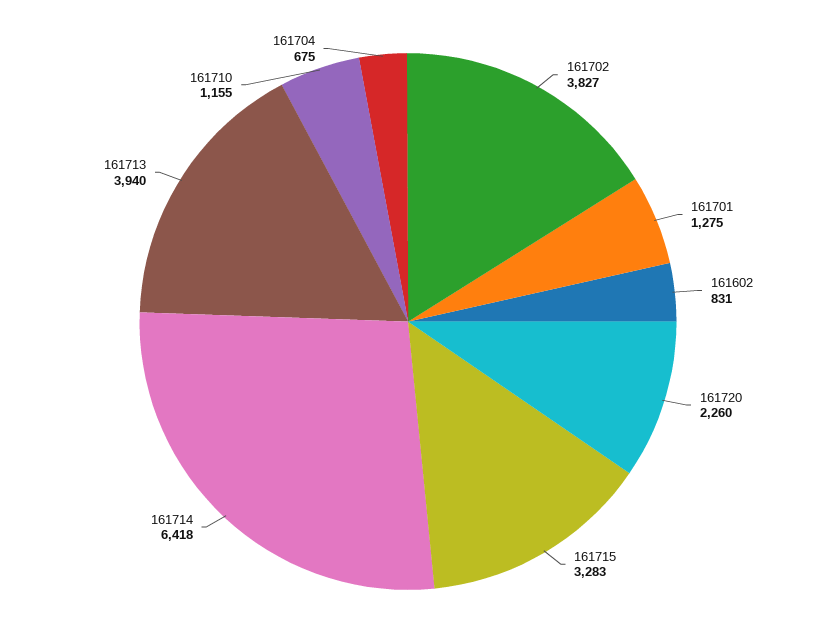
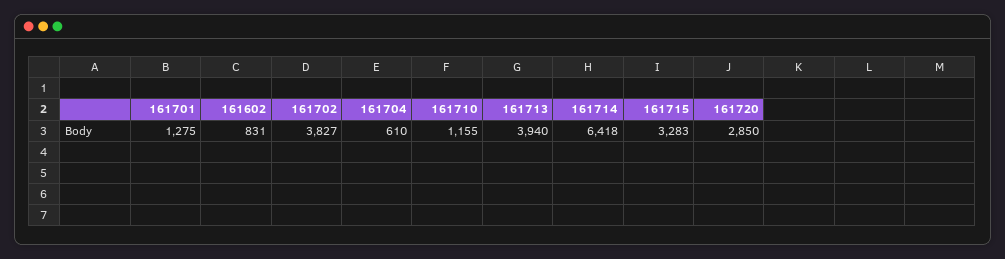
  {
    "161702": 3827,
    "161701": 1275,
    "161602": 831,
-   "161720": 2260,
+   "161720": 2850,
    "161715": 3283,
    "161714": 6418,
    "161713": 3940,
    "161710": 1155,
-   "161704": 675
+   "161704": 610
  }

